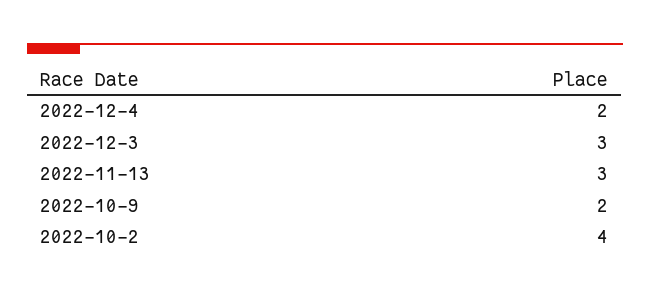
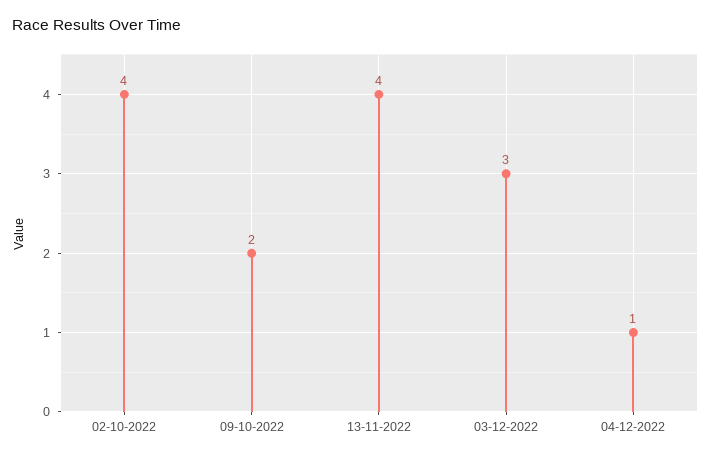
  {
-   "2022-12-4": 2,
+   "2022-12-4": 1,
    "2022-12-3": 3,
-   "2022-11-13": 3,
+   "2022-11-13": 4,
    "2022-10-9": 2,
    "2022-10-2": 4
  }

